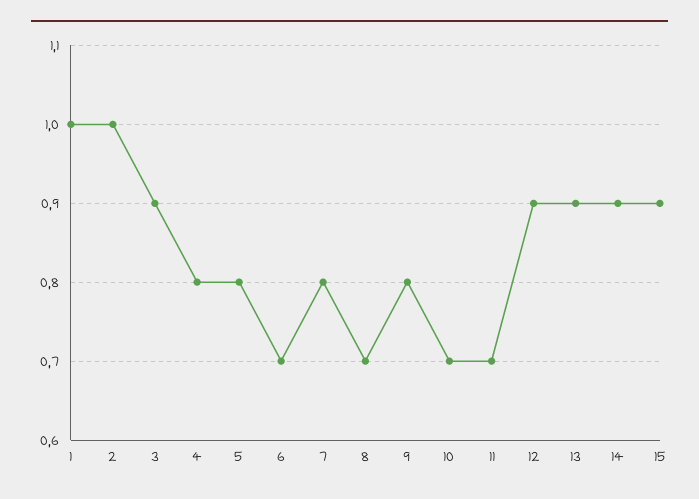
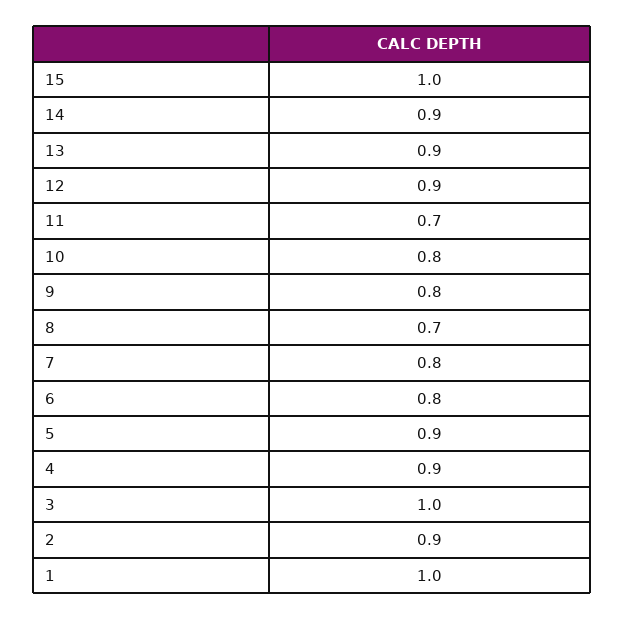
  {
    "1": 1,
-   "2": 1,
+   "2": 0.9,
-   "3": 0.9,
+   "3": 1,
-   "4": 0.8,
+   "4": 0.9,
-   "5": 0.8,
+   "5": 0.9,
-   "6": 0.7,
+   "6": 0.8,
    "7": 0.8,
    "8": 0.7,
    "9": 0.8,
-   "10": 0.7,
+   "10": 0.8,
    "11": 0.7,
    "12": 0.9,
    "13": 0.9,
    "14": 0.9,
-   "15": 0.9
+   "15": 1
  }

